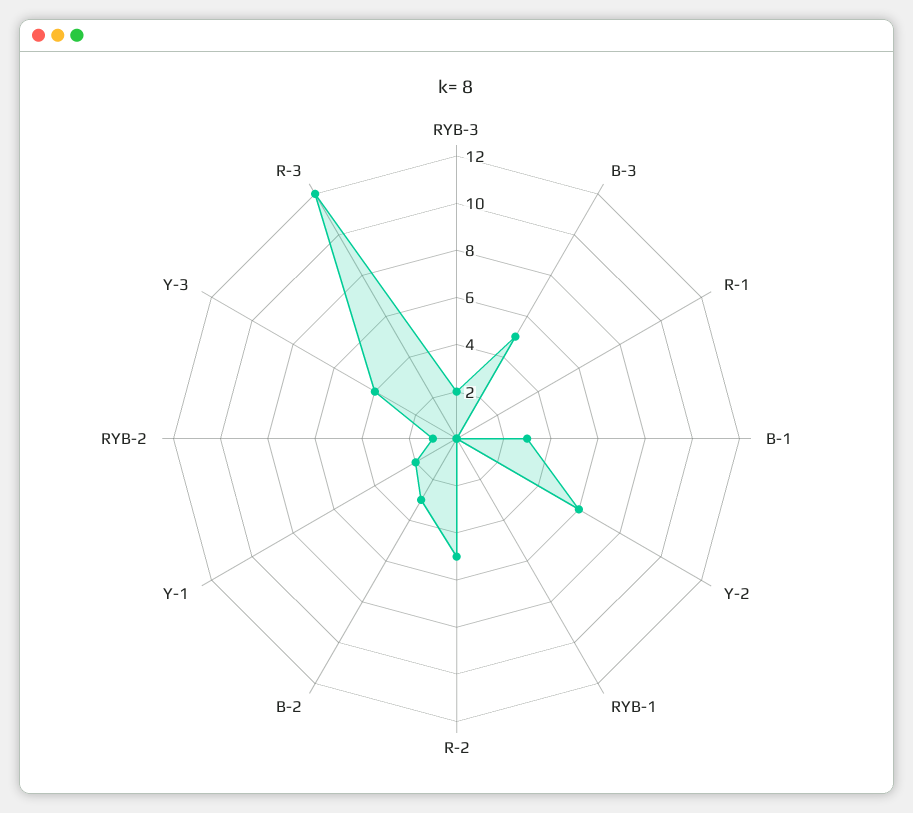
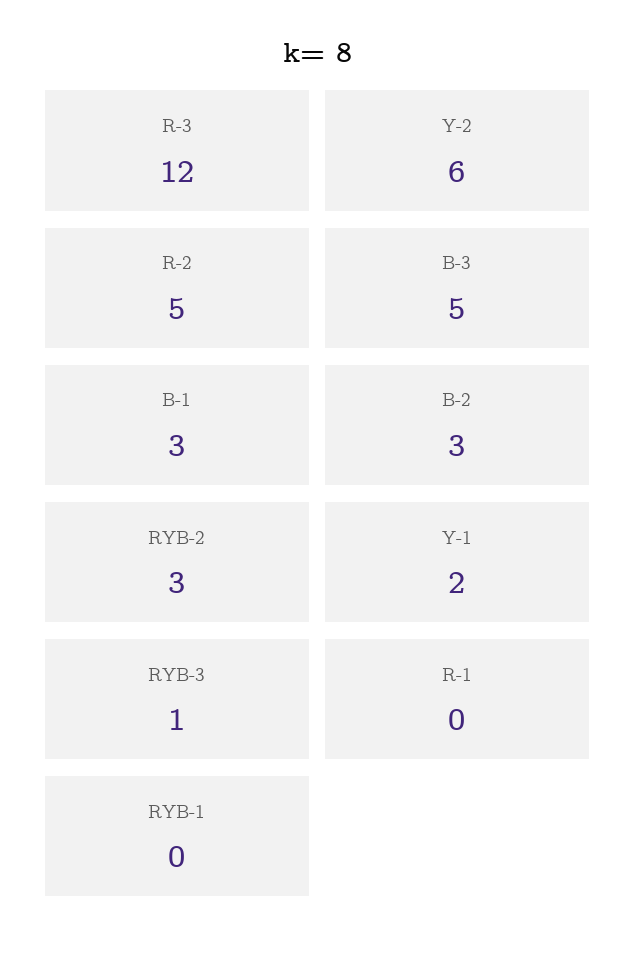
  {
-   "RYB-3": 2,
+   "RYB-3": 1,
    "B-3": 5,
    "R-1": 0,
    "B-1": 3,
    "Y-2": 6,
    "RYB-1": 0,
    "R-2": 5,
    "B-2": 3,
    "Y-1": 2,
-   "RYB-2": 1,
+   "RYB-2": 3,
-   "Y-3": 4,
    "R-3": 12
  }

